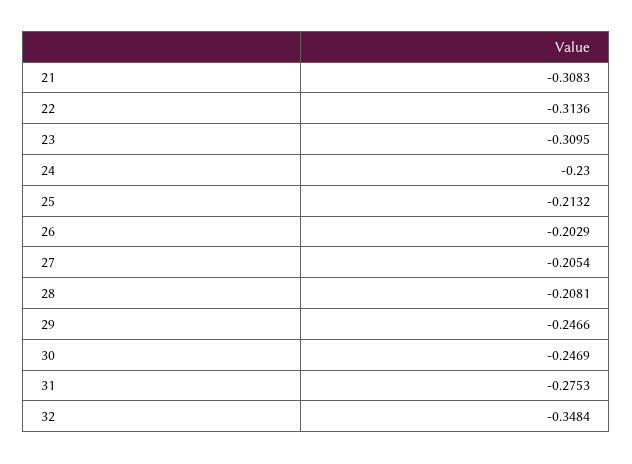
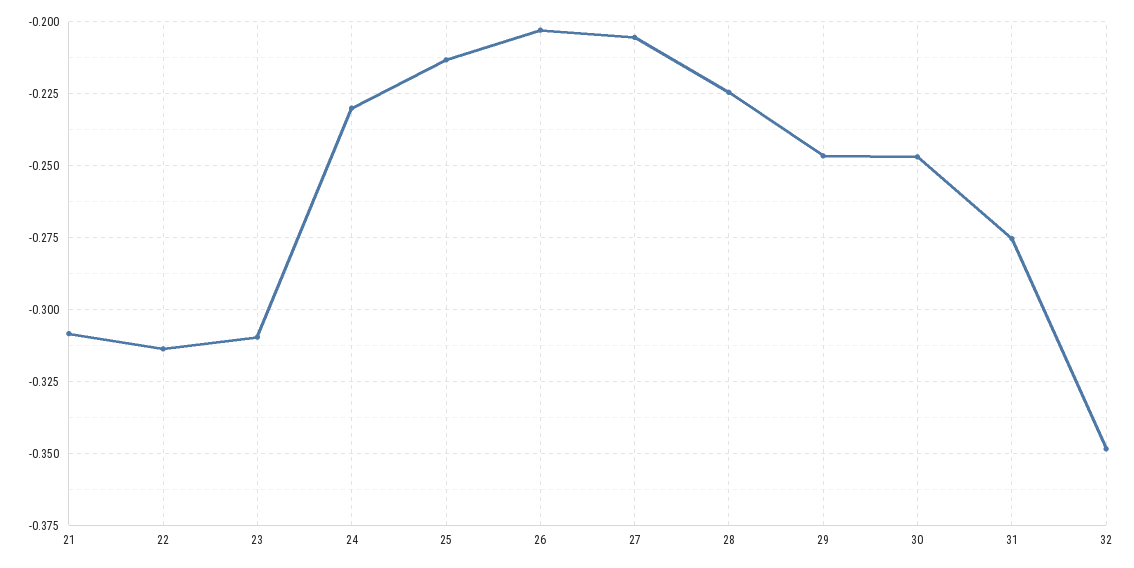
  {
    "21": -0.3083,
    "22": -0.3136,
    "23": -0.3095,
    "24": -0.23,
    "25": -0.2132,
    "26": -0.2029,
    "27": -0.2054,
-   "28": -0.2081,
+   "28": -0.225,
    "29": -0.2466,
    "30": -0.2469,
    "31": -0.2753,
    "32": -0.3484
  }

